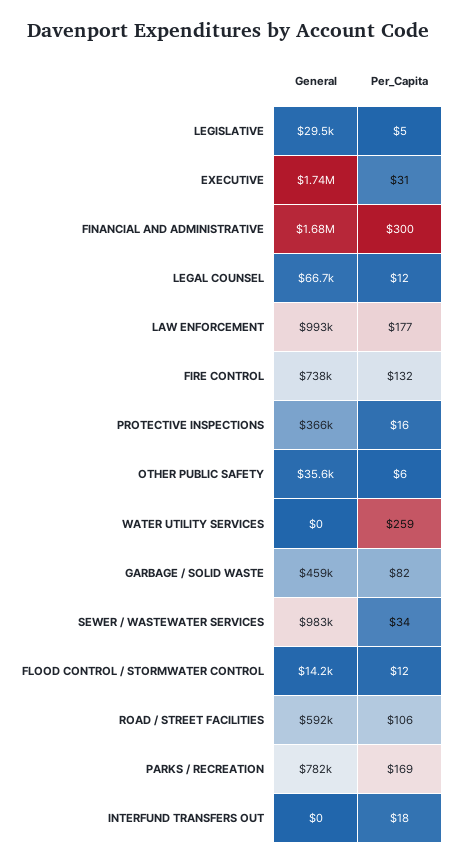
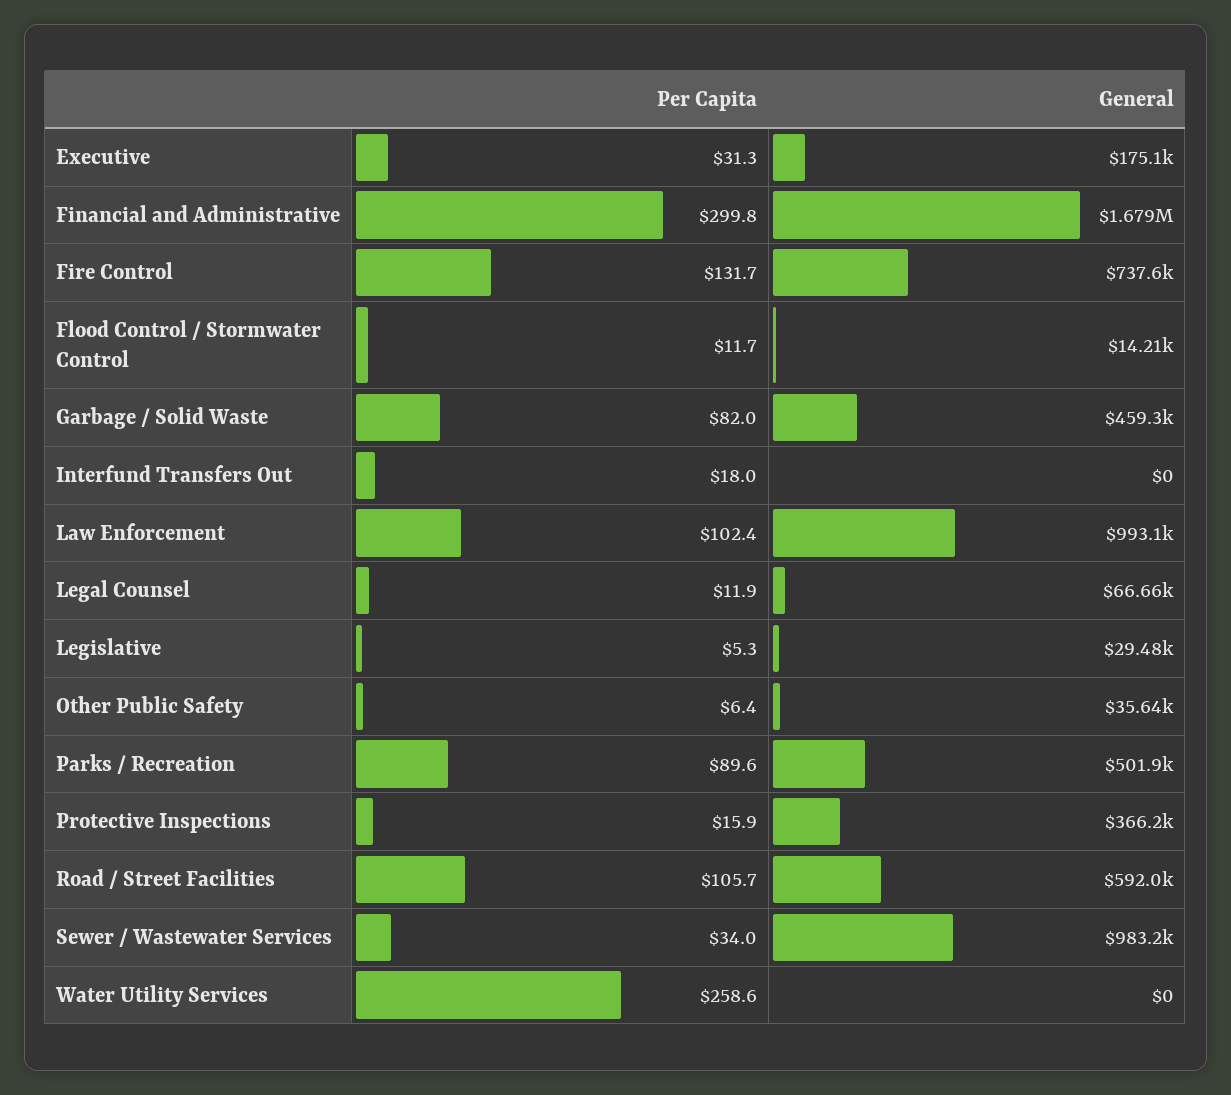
  {
    "General": {
      "LEGISLATIVE": 29480,
-     "EXECUTIVE": 1740000,
+     "EXECUTIVE": 175100,
      "FINANCIAL AND ADMINISTRATIVE": 1679000,
      "LEGAL COUNSEL": 66660,
      "LAW ENFORCEMENT": 993100,
      "FIRE CONTROL": 737600,
      "PROTECTIVE INSPECTIONS": 366200,
      "OTHER PUBLIC SAFETY": 35640,
      "WATER UTILITY SERVICES": 0,
      "GARBAGE / SOLID WASTE": 459300,
      "SEWER / WASTEWATER SERVICES": 983200,
      "FLOOD CONTROL / STORMWATER CONTROL": 14210,
      "ROAD / STREET FACILITIES": 592000,
-     "PARKS / RECREATION": 782000,
+     "PARKS / RECREATION": 501900,
      "INTERFUND TRANSFERS OUT": 0
    },
    "Per_Capita": {
      "LEGISLATIVE": 5.3,
      "EXECUTIVE": 31.3,
      "FINANCIAL AND ADMINISTRATIVE": 299.8,
      "LEGAL COUNSEL": 11.9,
-     "LAW ENFORCEMENT": 177,
+     "LAW ENFORCEMENT": 102.4,
      "FIRE CONTROL": 131.7,
      "PROTECTIVE INSPECTIONS": 15.9,
      "OTHER PUBLIC SAFETY": 6.4,
      "WATER UTILITY SERVICES": 258.6,
      "GARBAGE / SOLID WASTE": 82,
      "SEWER / WASTEWATER SERVICES": 34,
      "FLOOD CONTROL / STORMWATER CONTROL": 11.7,
      "ROAD / STREET FACILITIES": 105.7,
-     "PARKS / RECREATION": 169,
+     "PARKS / RECREATION": 89.6,
      "INTERFUND TRANSFERS OUT": 18
    }
  }

